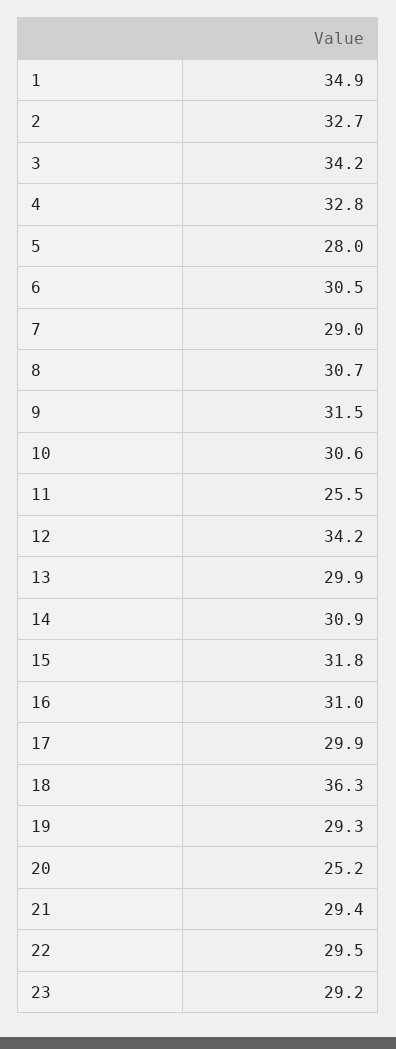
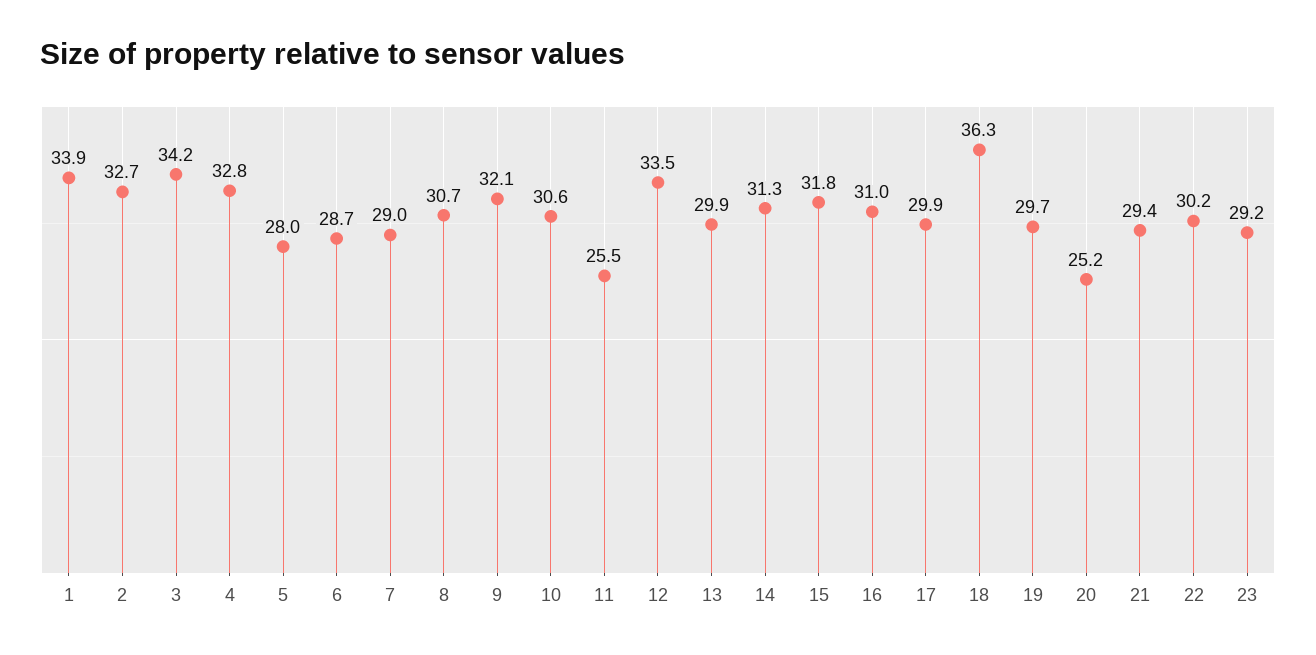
  {
-   "1": 34.9,
+   "1": 33.9,
    "2": 32.7,
    "3": 34.2,
    "4": 32.8,
    "5": 28,
-   "6": 30.5,
+   "6": 28.7,
    "7": 29,
    "8": 30.7,
-   "9": 31.5,
+   "9": 32.1,
    "10": 30.6,
    "11": 25.5,
-   "12": 34.2,
+   "12": 33.5,
    "13": 29.9,
-   "14": 30.9,
+   "14": 31.3,
    "15": 31.8,
    "16": 31,
    "17": 29.9,
    "18": 36.3,
-   "19": 29.3,
+   "19": 29.7,
    "20": 25.2,
    "21": 29.4,
-   "22": 29.5,
+   "22": 30.2,
    "23": 29.2
  }

